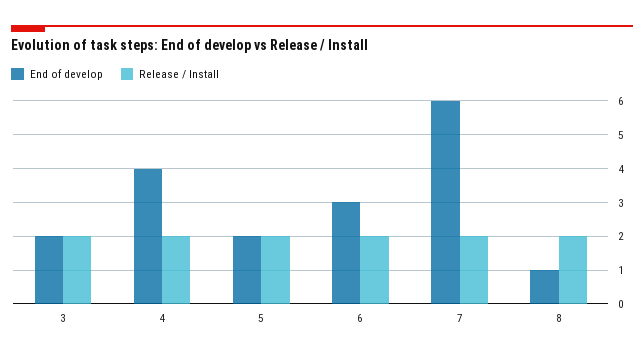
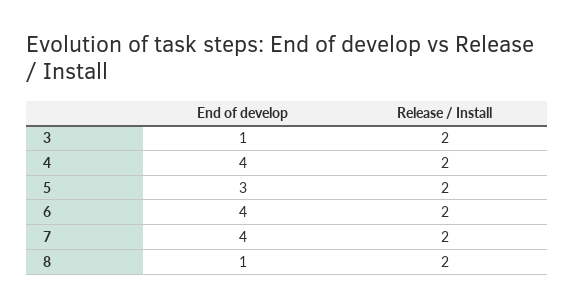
  {
    "End of develop": {
-     "3": 2,
+     "3": 1,
      "4": 4,
-     "5": 2,
+     "5": 3,
-     "6": 3,
+     "6": 4,
-     "7": 6,
+     "7": 4,
      "8": 1
    },
    "Release / Install": {
      "3": 2,
      "4": 2,
      "5": 2,
      "6": 2,
      "7": 2,
      "8": 2
    }
  }

